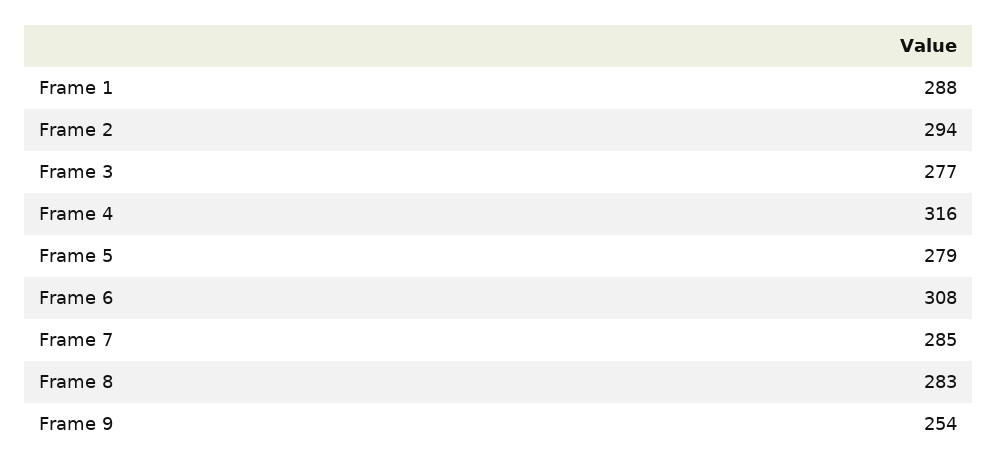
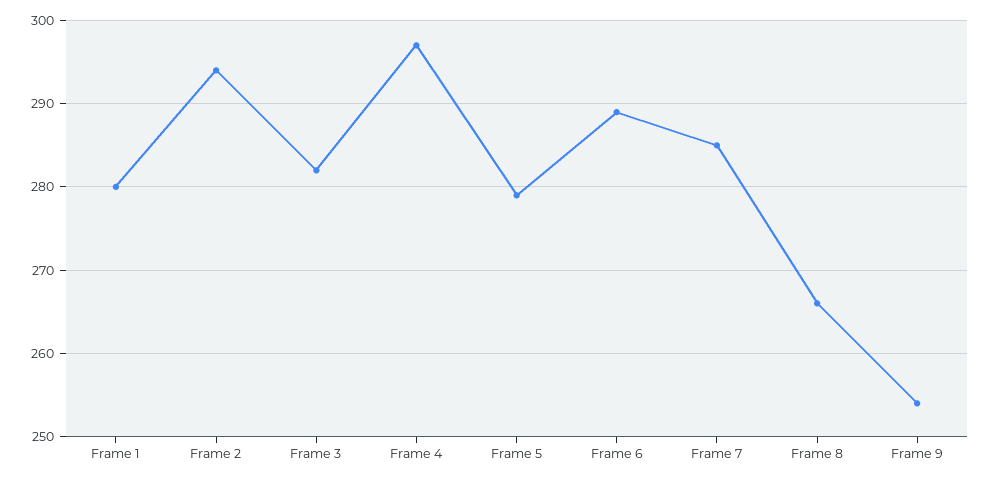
  {
-   "Frame 1": 288,
+   "Frame 1": 280,
    "Frame 2": 294,
-   "Frame 3": 277,
+   "Frame 3": 282,
-   "Frame 4": 316,
+   "Frame 4": 297,
    "Frame 5": 279,
-   "Frame 6": 308,
+   "Frame 6": 289,
    "Frame 7": 285,
-   "Frame 8": 283,
+   "Frame 8": 266,
    "Frame 9": 254
  }

